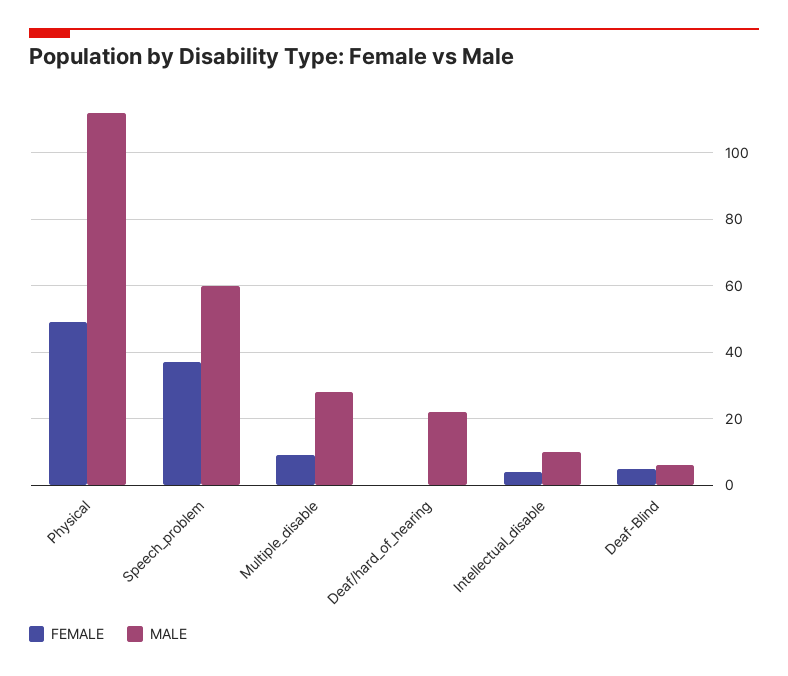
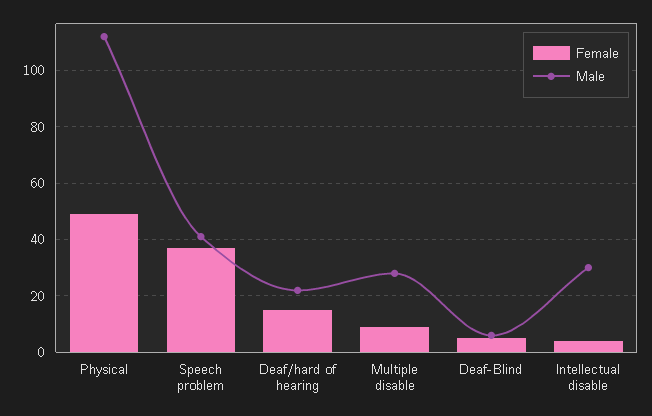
  {
    "FEMALE": {
      "Physical": 50,
      "Speech_problem": 35,
      "Multiple_disable": 10,
-     "Deaf/hard_of_hearing": 0,
+     "Deaf/hard_of_hearing": 15,
      "Intellectual_disable": 5,
      "Deaf-Blind": 5
    },
    "MALE": {
      "Physical": 110,
-     "Speech_problem": 60,
+     "Speech_problem": 40,
      "Multiple_disable": 30,
      "Deaf/hard_of_hearing": 20,
-     "Intellectual_disable": 10,
+     "Intellectual_disable": 30,
      "Deaf-Blind": 5
    }
  }

